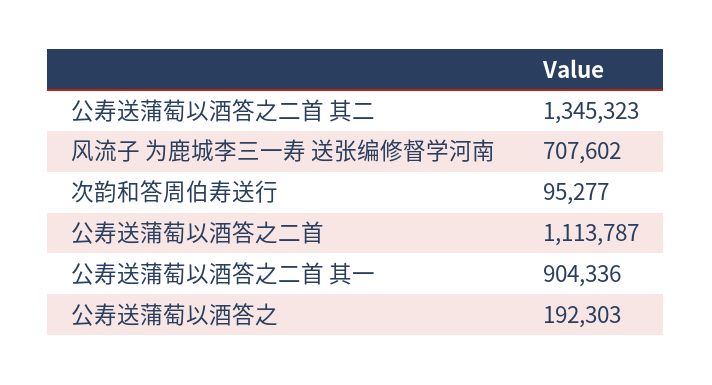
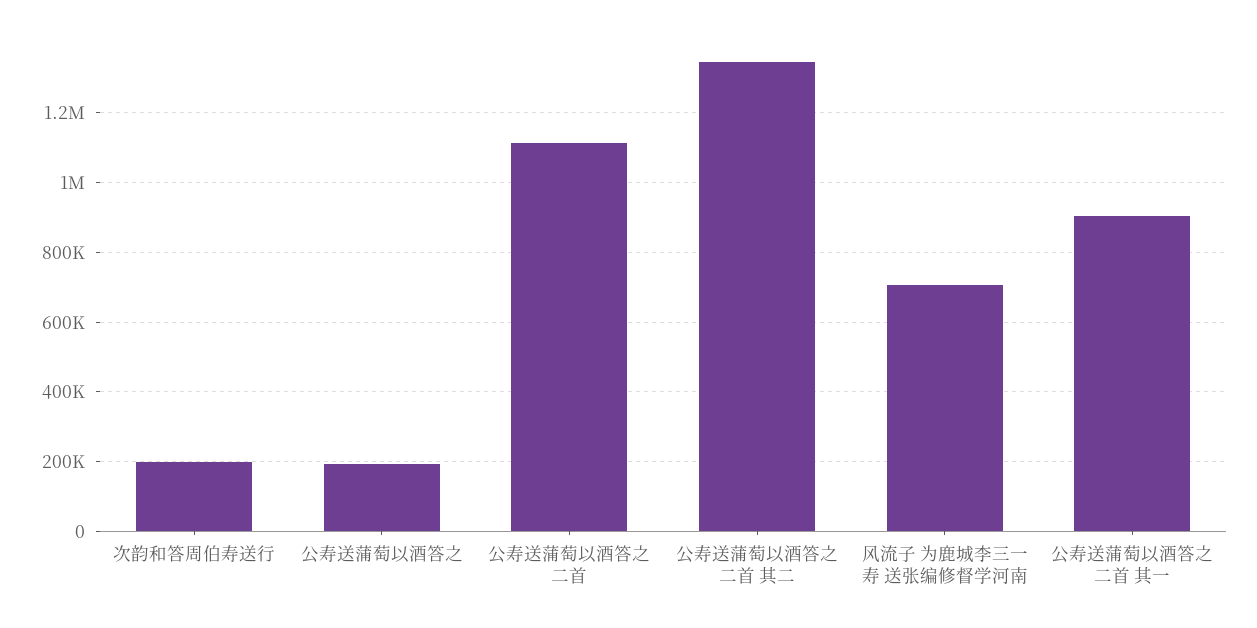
  {
    "公寿送蒲萄以酒答之二首 其二": 1345323,
    "风流子 为鹿城李三一寿 送张编修督学河南": 707602,
-   "次韵和答周伯寿送行": 95277,
+   "次韵和答周伯寿送行": 200000,
    "公寿送蒲萄以酒答之二首": 1113787,
    "公寿送蒲萄以酒答之二首 其一": 904336,
    "公寿送蒲萄以酒答之": 192303
  }

